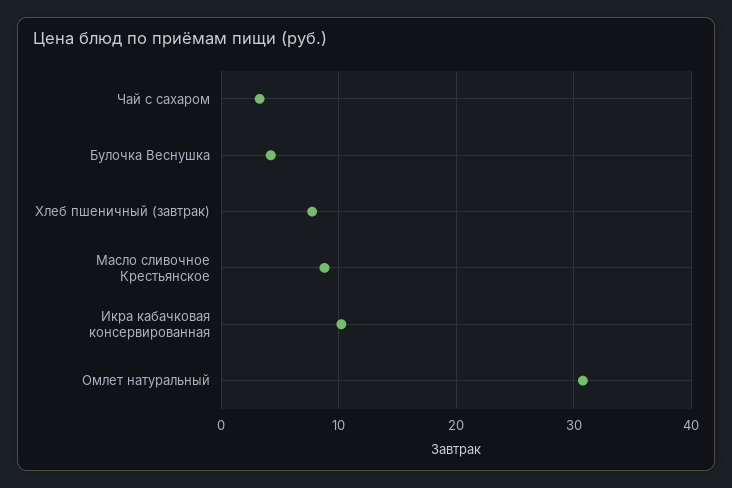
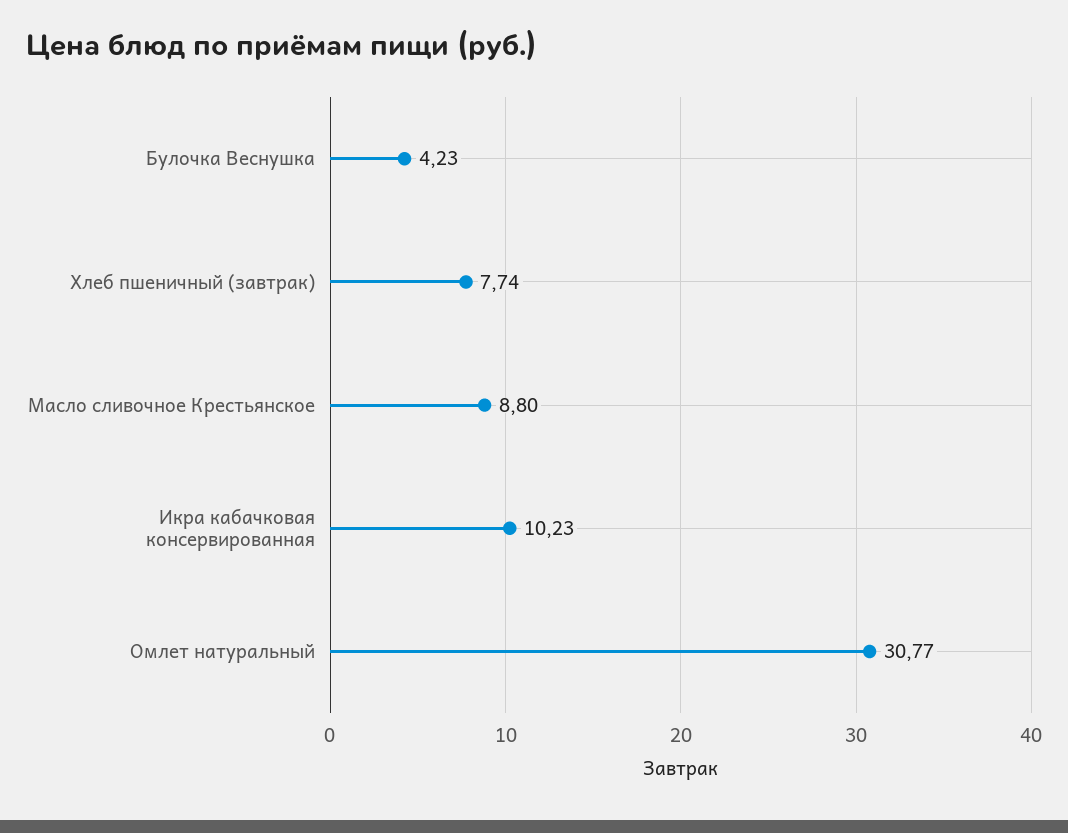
  {
-   "Чай с сахаром": 3,
    "Булочка Веснушка": 4.23,
    "Хлеб пшеничный (завтрак)": 7.74,
    "Масло сливочное Крестьянское": 8.8,
    "Икра кабачковая консервированная": 10.23,
    "Омлет натуральный": 30.77
  }

